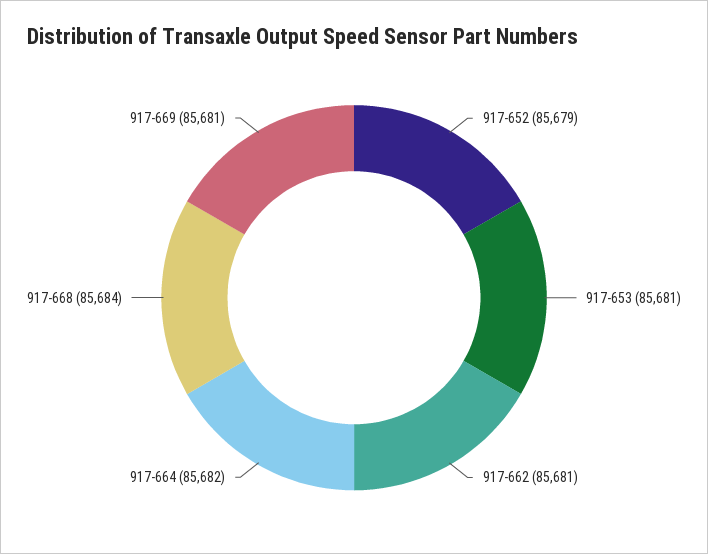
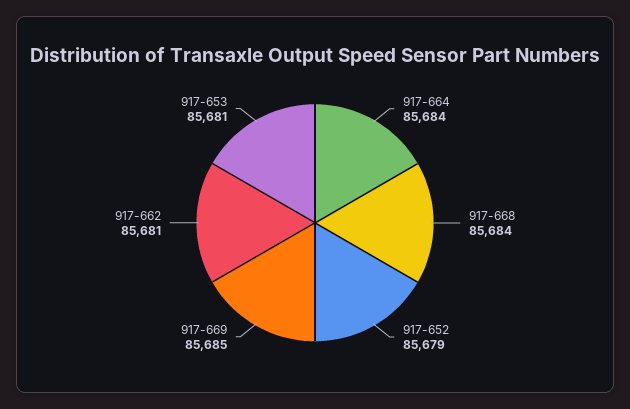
  {
    "917-652": 85679,
    "917-653": 85681,
    "917-662": 85681,
-   "917-664": 85682,
+   "917-664": 85684,
    "917-668": 85684,
-   "917-669": 85681
+   "917-669": 85685
  }

